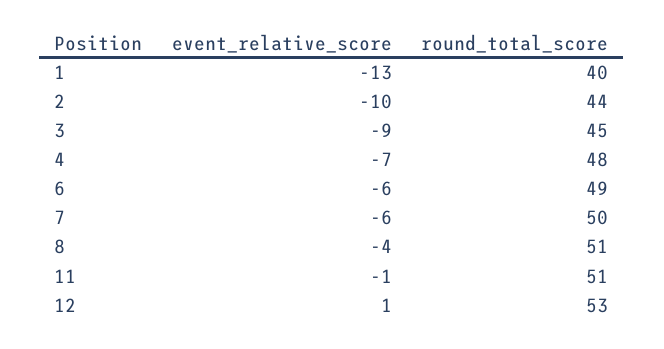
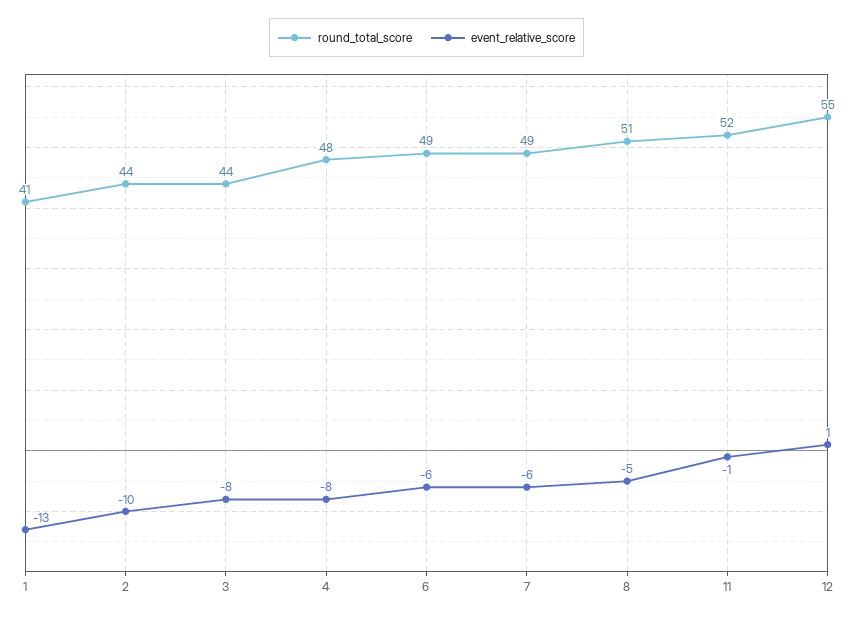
  {
    "event_relative_score": {
      "1": -13,
      "2": -10,
-     "3": -9,
+     "3": -8,
-     "4": -7,
+     "4": -8,
      "6": -6,
      "7": -6,
-     "8": -4,
+     "8": -5,
      "11": -1,
      "12": 1
    },
    "round_total_score": {
-     "1": 40,
+     "1": 41,
      "2": 44,
-     "3": 45,
+     "3": 44,
      "4": 48,
      "6": 49,
-     "7": 50,
+     "7": 49,
      "8": 51,
-     "11": 51,
+     "11": 52,
-     "12": 53
+     "12": 55
    }
  }

